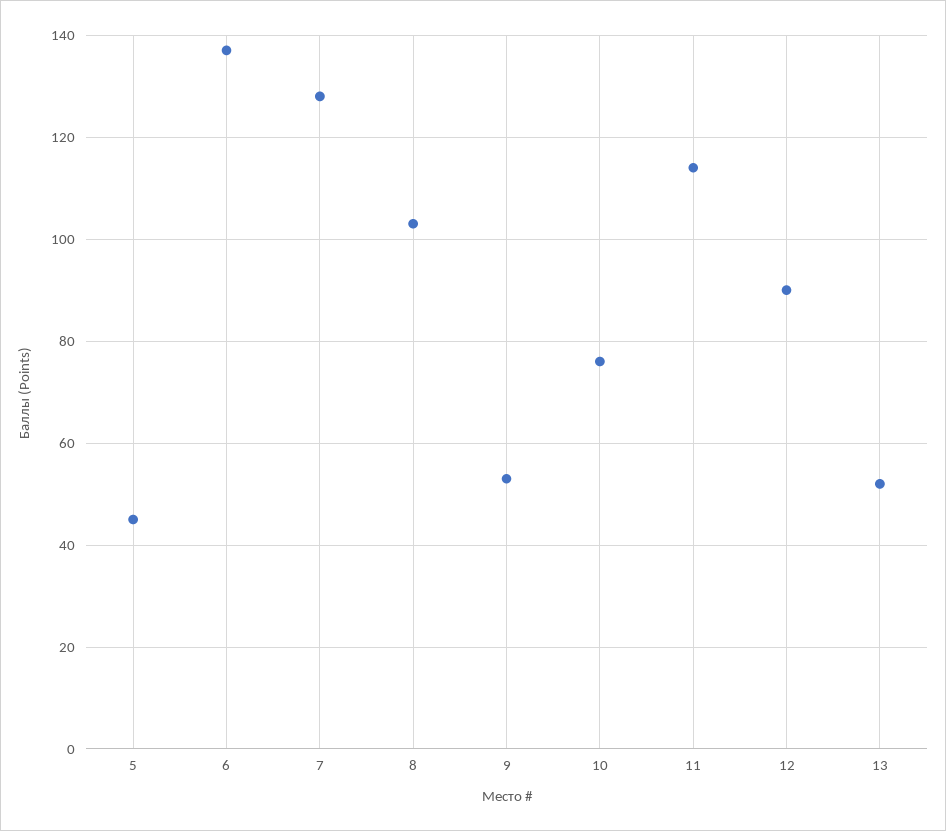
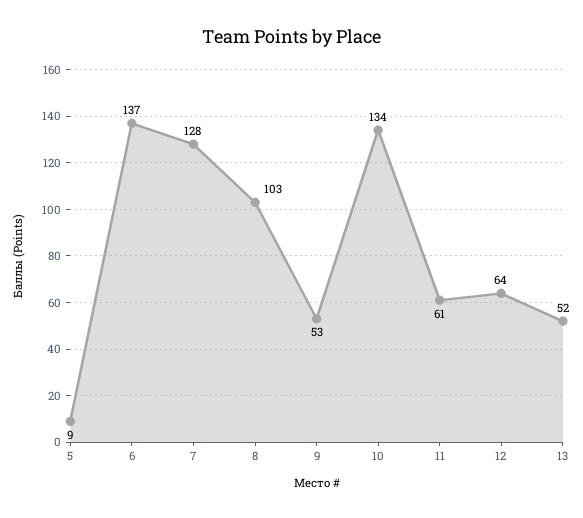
  {
-   "5": 45,
+   "5": 9,
    "6": 137,
    "7": 128,
    "8": 103,
    "9": 53,
-   "10": 75,
+   "10": 134,
-   "11": 115,
+   "11": 61,
-   "12": 90,
+   "12": 64,
    "13": 52
  }

